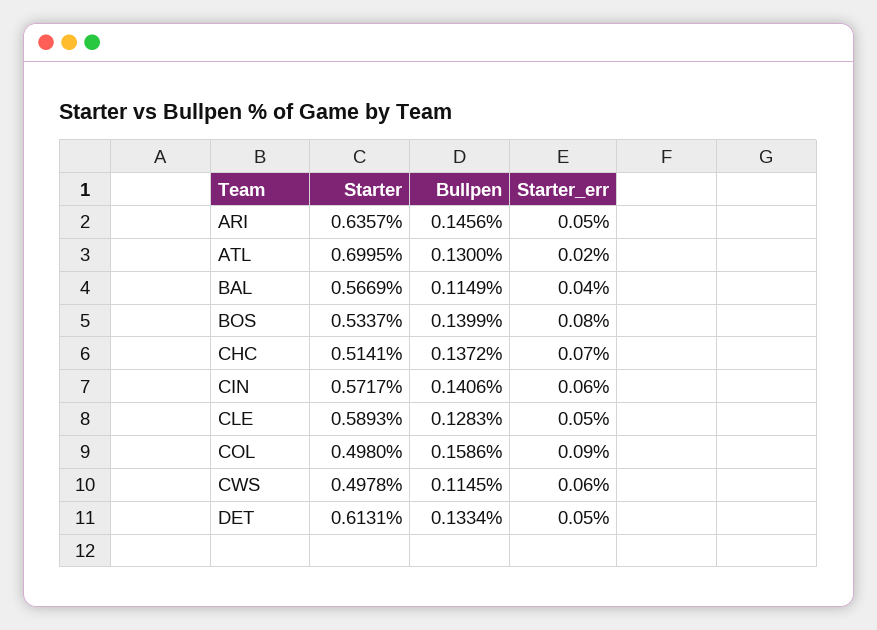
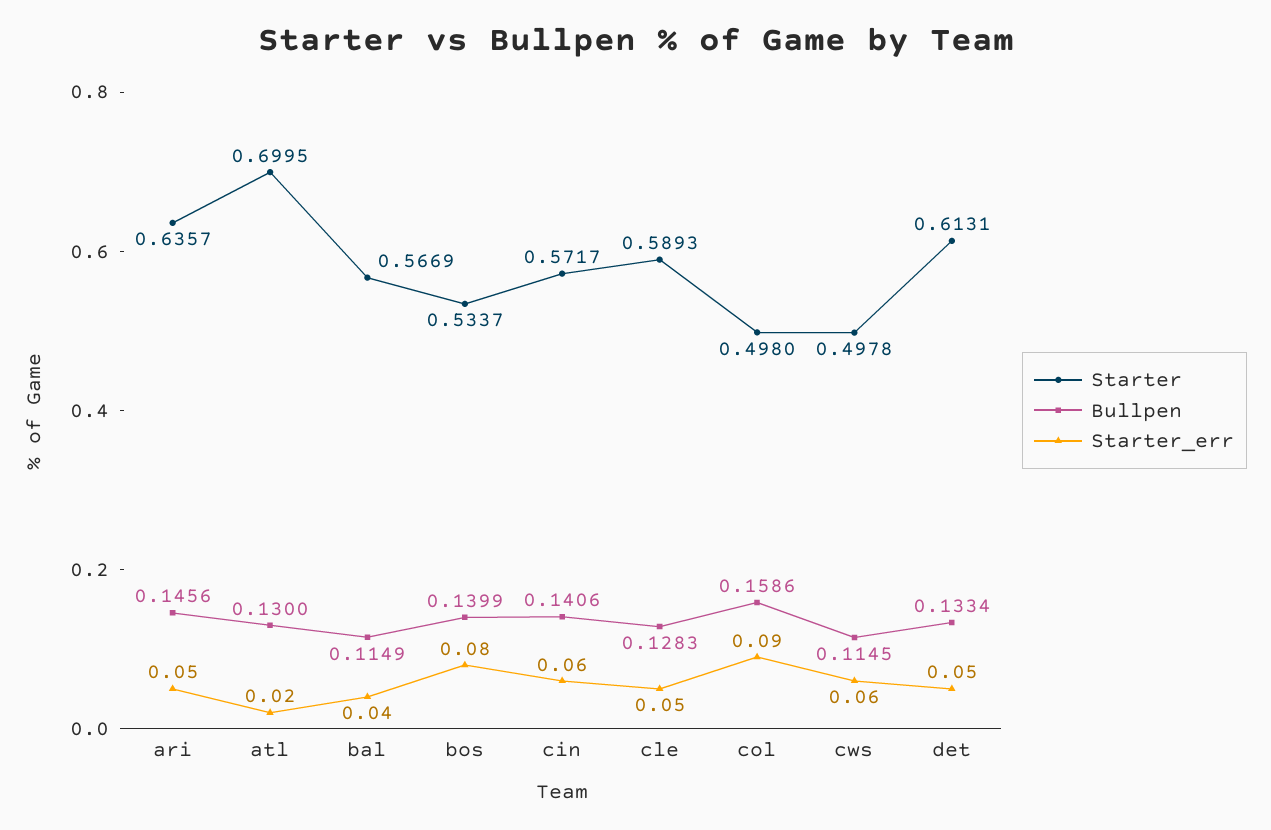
  {
    "Starter": {
      "ARI": 0.6357,
      "ATL": 0.6995,
      "BAL": 0.5669,
      "BOS": 0.5337,
-     "CHC": 0.5141,
      "CIN": 0.5717,
      "CLE": 0.5893,
      "COL": 0.498,
      "CWS": 0.4978,
      "DET": 0.6131
    },
    "Bullpen": {
      "ARI": 0.1456,
      "ATL": 0.13,
      "BAL": 0.1149,
      "BOS": 0.1399,
-     "CHC": 0.1372,
      "CIN": 0.1406,
      "CLE": 0.1283,
      "COL": 0.1586,
      "CWS": 0.1145,
      "DET": 0.1334
    },
    "Starter_err": {
      "ARI": 0.05,
      "ATL": 0.02,
      "BAL": 0.04,
      "BOS": 0.08,
-     "CHC": 0.07,
      "CIN": 0.06,
      "CLE": 0.05,
      "COL": 0.09,
      "CWS": 0.06,
      "DET": 0.05
    }
  }

